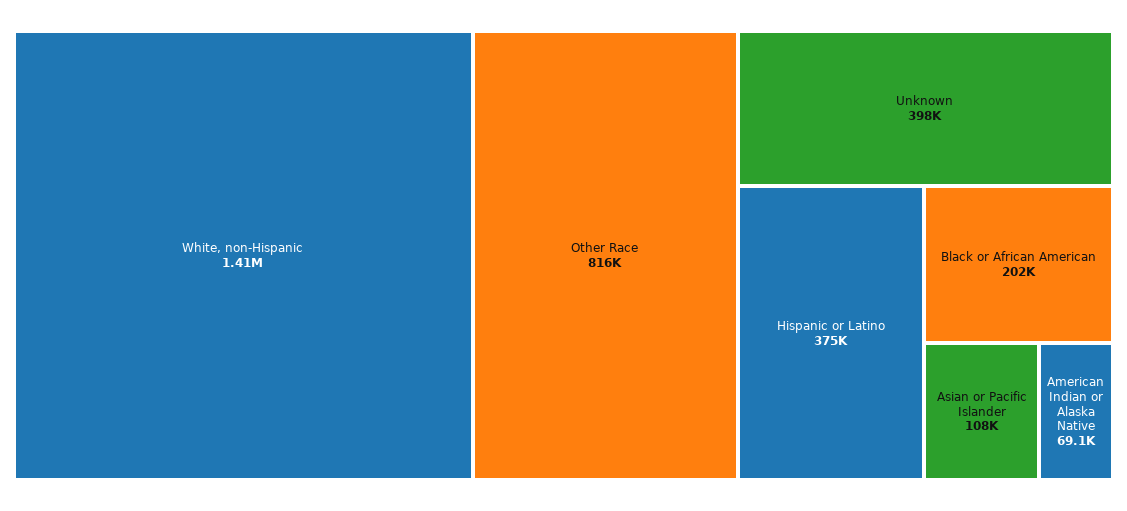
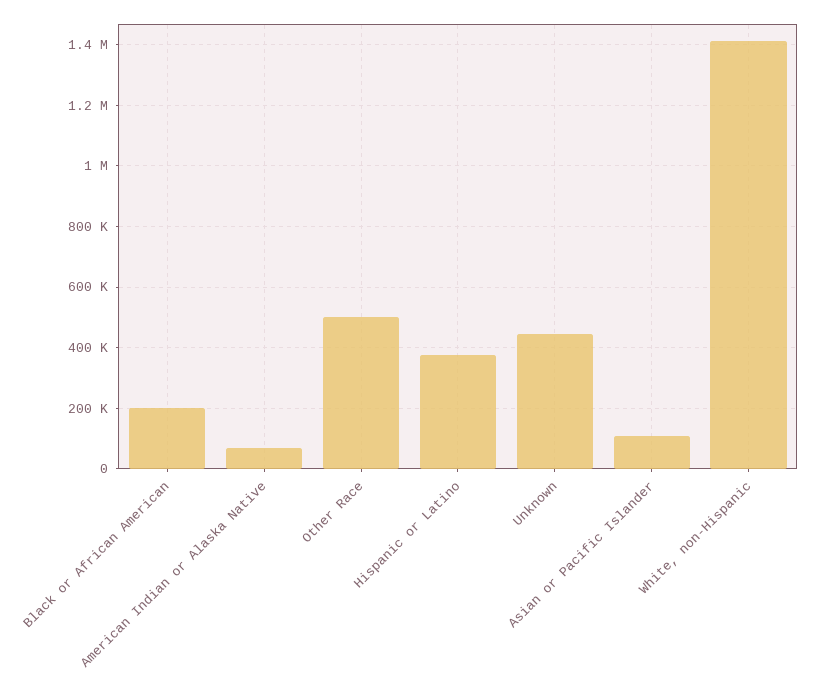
  {
    "White, non-Hispanic": 1410000,
-   "Other Race": 816000,
+   "Other Race": 500000,
-   "Unknown": 398000,
+   "Unknown": 440000,
    "Hispanic or Latino": 375000,
    "Black or African American": 202000,
    "Asian or Pacific Islander": 108000,
    "American Indian or Alaska Native": 69100
  }

